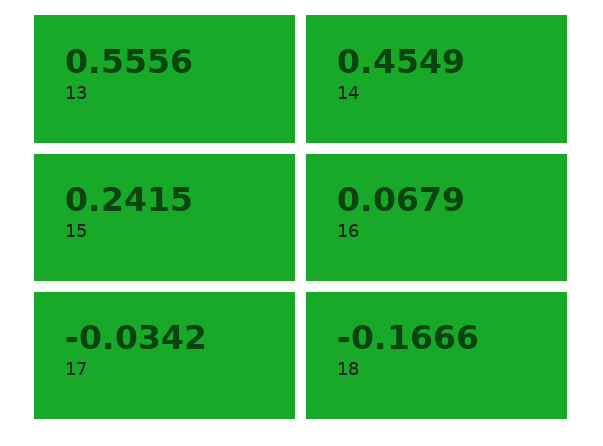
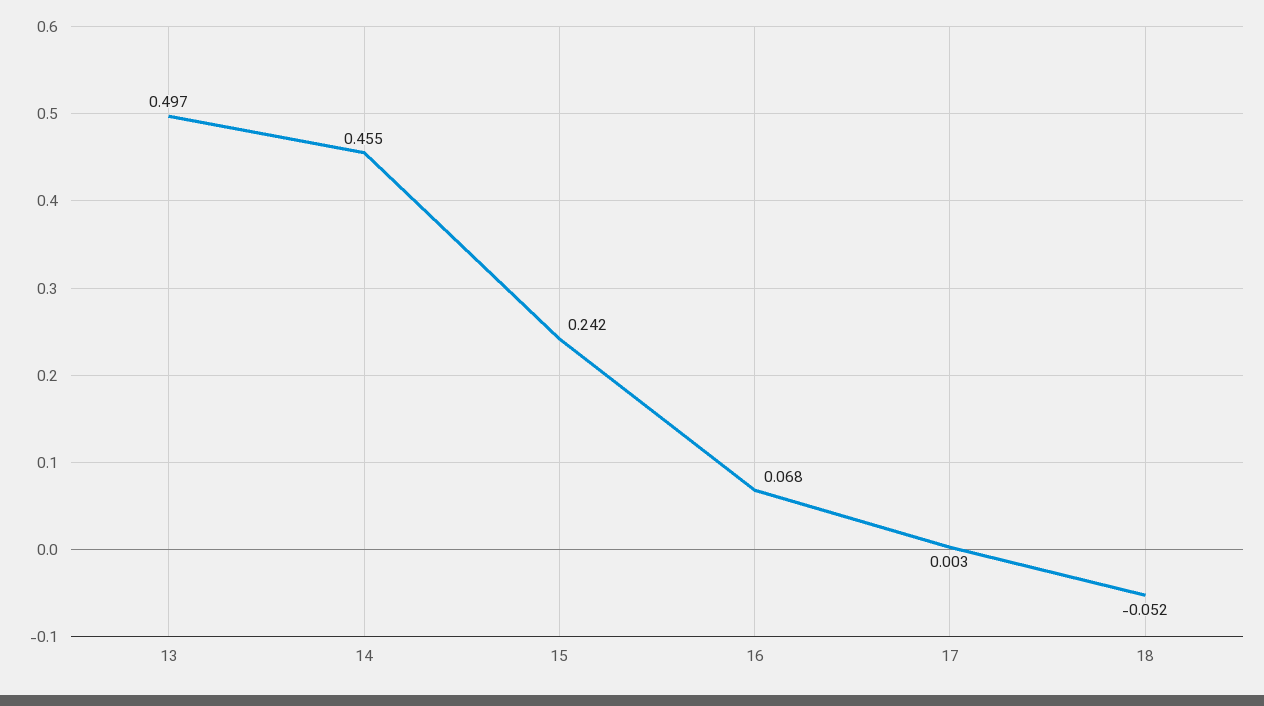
  {
-   "13": 0.5556,
+   "13": 0.497,
    "14": 0.4549,
    "15": 0.2415,
    "16": 0.0679,
-   "17": -0.0342,
+   "17": 0.003,
-   "18": -0.1666
+   "18": -0.052
  }

